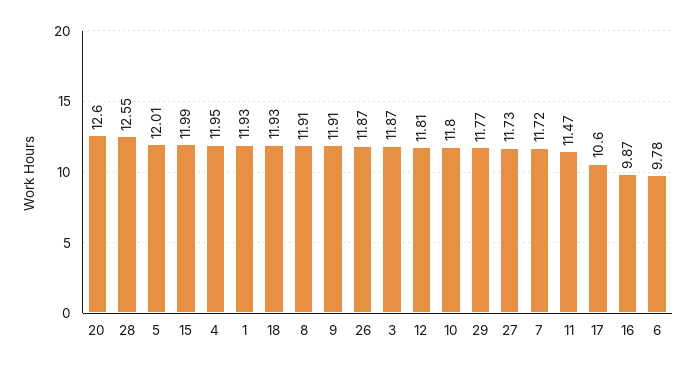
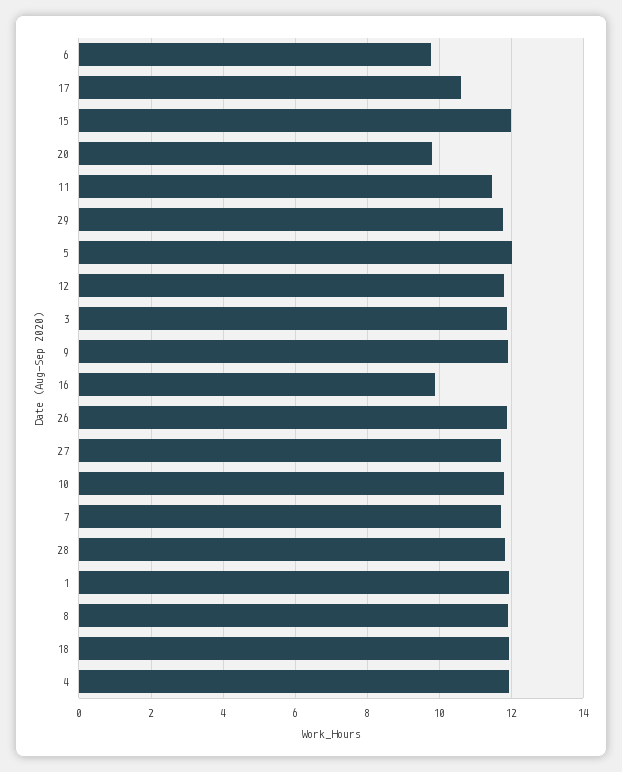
  {
-   "20": 12.6,
+   "20": 9.8,
-   "28": 12.55,
+   "28": 11.8,
    "5": 12.01,
    "15": 11.99,
    "4": 11.95,
    "1": 11.93,
    "18": 11.93,
    "8": 11.91,
    "9": 11.91,
    "26": 11.87,
    "3": 11.87,
    "12": 11.81,
    "10": 11.8,
    "29": 11.77,
    "27": 11.73,
    "7": 11.72,
    "11": 11.47,
    "17": 10.6,
    "16": 9.87,
    "6": 9.78
  }

